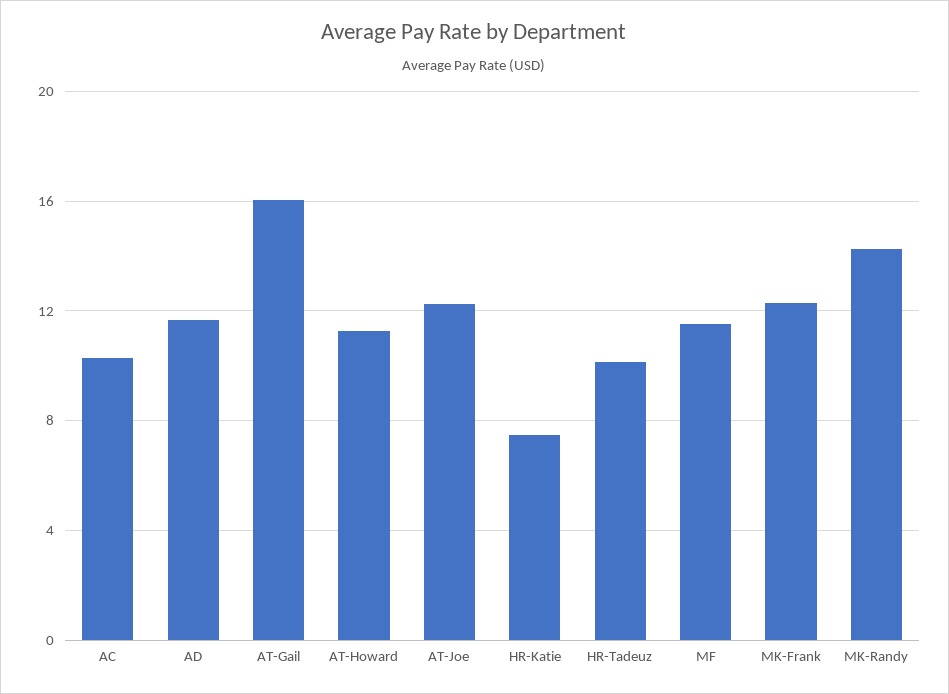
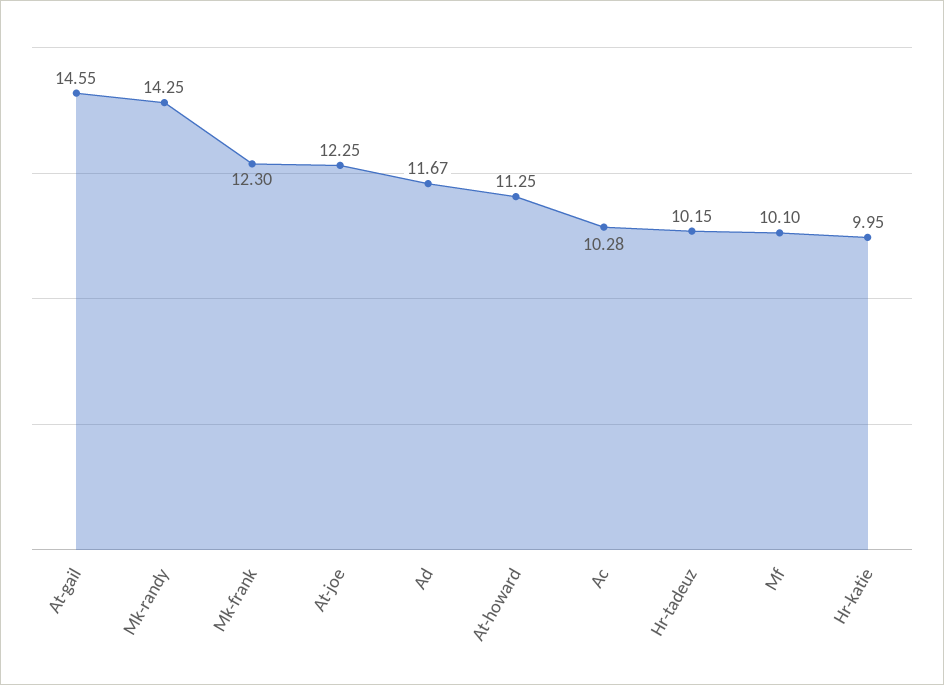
  {
    "AC": 10.28,
    "AD": 11.67,
-   "AT-Gail": 16,
+   "AT-Gail": 14.55,
    "AT-Howard": 11.25,
    "AT-Joe": 12.25,
-   "HR-Katie": 7.5,
+   "HR-Katie": 9.95,
    "HR-Tadeuz": 10.15,
-   "MF": 11.5,
+   "MF": 10.1,
    "MK-Frank": 12.3,
    "MK-Randy": 14.25
  }

